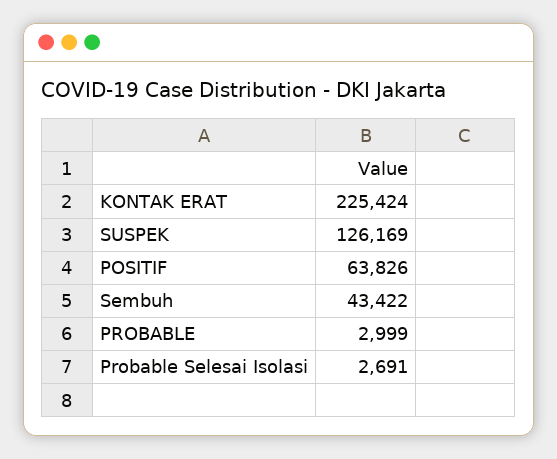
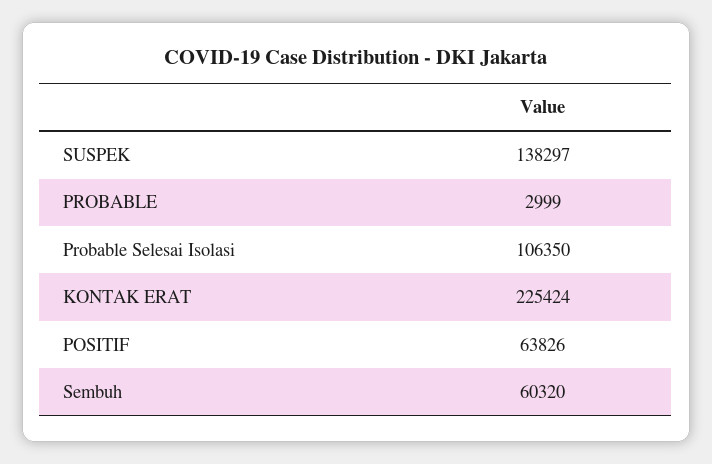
  {
    "KONTAK ERAT": 225424,
-   "SUSPEK": 126169,
+   "SUSPEK": 138297,
    "POSITIF": 63826,
-   "Sembuh": 43422,
+   "Sembuh": 60320,
    "PROBABLE": 2999,
-   "Probable Selesai Isolasi": 2691
+   "Probable Selesai Isolasi": 106350
  }

